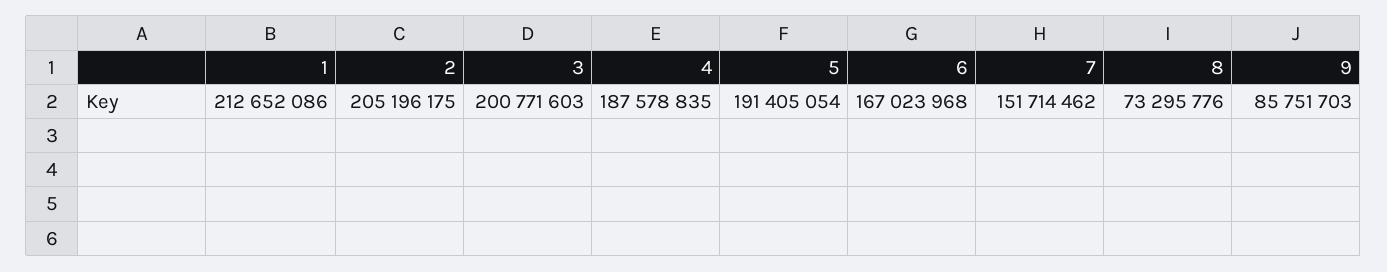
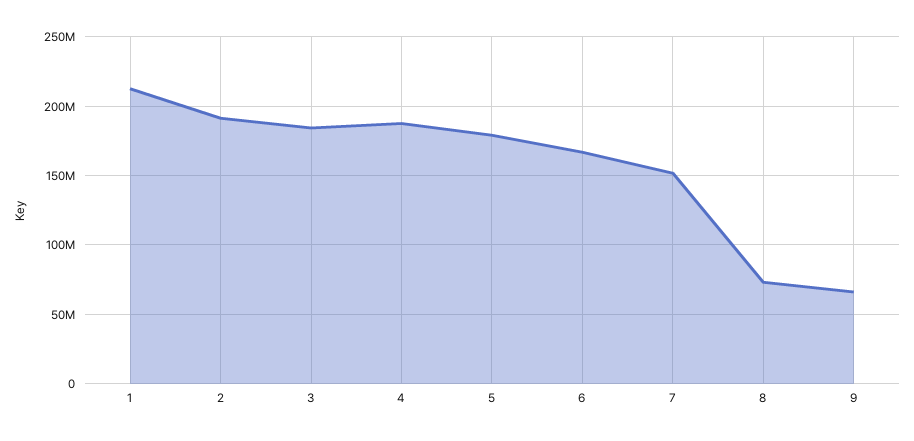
  {
    "1": 212652086,
-   "2": 205196175,
+   "2": 190000000,
-   "3": 200771603,
+   "3": 185000000,
    "4": 187578835,
-   "5": 191405054,
+   "5": 180000000,
    "6": 167023968,
    "7": 151714462,
    "8": 73295776,
-   "9": 85751703
+   "9": 65000000
  }

